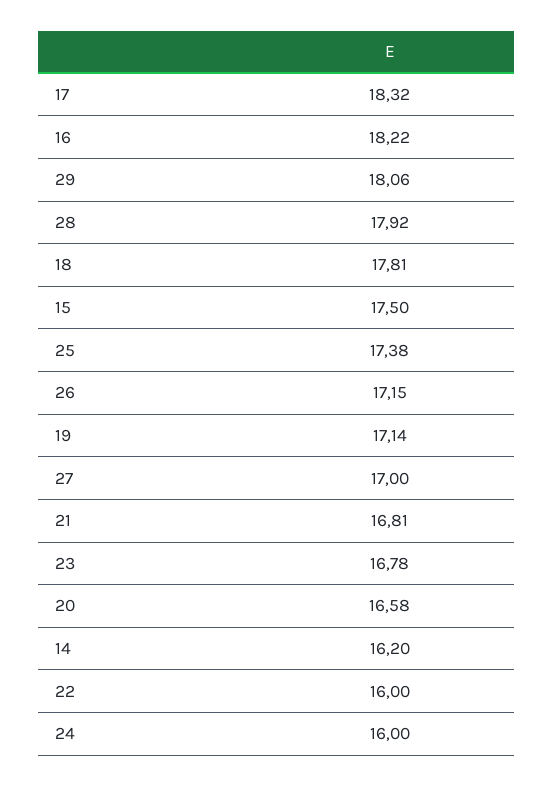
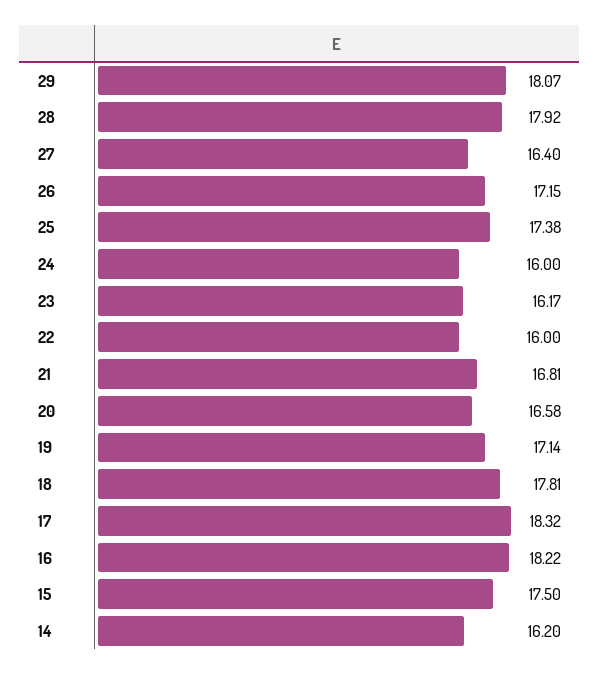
  {
    "17": 18.32,
    "16": 18.22,
-   "29": 18.06,
+   "29": 18.07,
    "28": 17.92,
    "18": 17.81,
    "15": 17.5,
    "25": 17.38,
    "26": 17.15,
    "19": 17.14,
-   "27": 17,
+   "27": 16.4,
    "21": 16.81,
-   "23": 16.78,
+   "23": 16.17,
    "20": 16.58,
    "14": 16.2,
    "22": 16,
    "24": 16
  }

